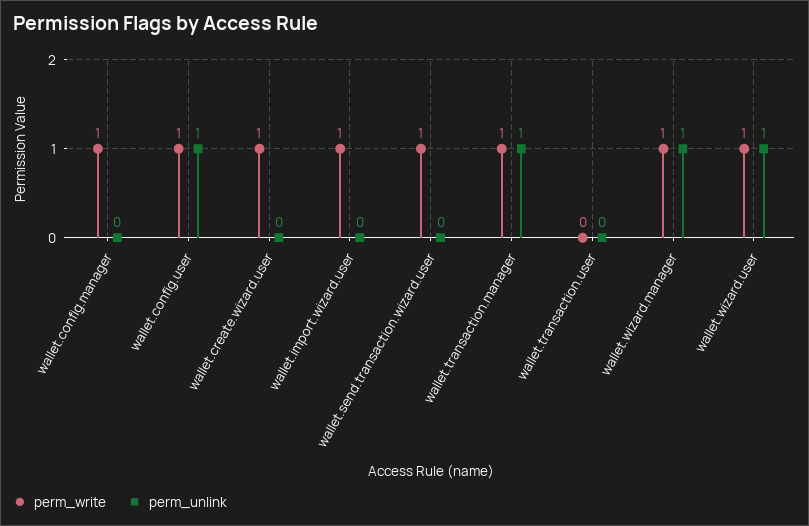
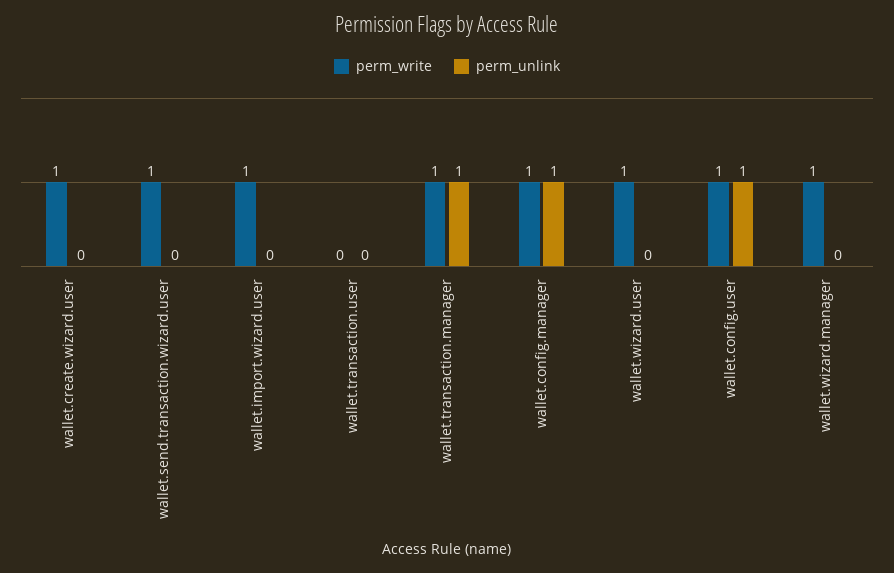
  {
    "perm_write": {
      "wallet.config.manager": 1,
      "wallet.config.user": 1,
      "wallet.create.wizard.user": 1,
      "wallet.import.wizard.user": 1,
      "wallet.send.transaction.wizard.user": 1,
      "wallet.transaction.manager": 1,
      "wallet.transaction.user": 0,
      "wallet.wizard.manager": 1,
      "wallet.wizard.user": 1
    },
    "perm_unlink": {
-     "wallet.config.manager": 0,
+     "wallet.config.manager": 1,
      "wallet.config.user": 1,
      "wallet.create.wizard.user": 0,
      "wallet.import.wizard.user": 0,
      "wallet.send.transaction.wizard.user": 0,
      "wallet.transaction.manager": 1,
      "wallet.transaction.user": 0,
-     "wallet.wizard.manager": 1,
+     "wallet.wizard.manager": 0,
-     "wallet.wizard.user": 1
+     "wallet.wizard.user": 0
    }
  }

